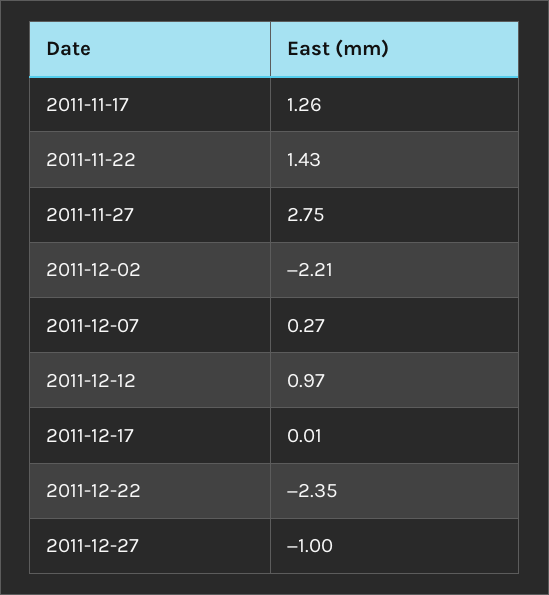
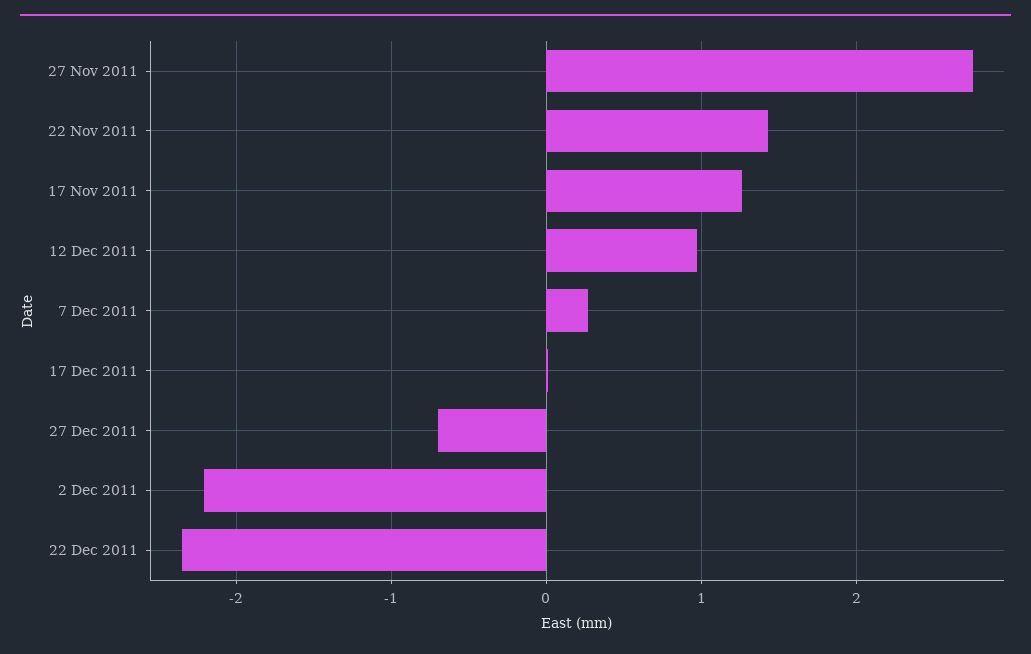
  {
    "2011-11-17": 1.26,
    "2011-11-22": 1.43,
    "2011-11-27": 2.75,
    "2011-12-02": -2.21,
    "2011-12-07": 0.27,
    "2011-12-12": 0.97,
    "2011-12-17": 0.01,
    "2011-12-22": -2.35,
-   "2011-12-27": -1
+   "2011-12-27": -0.7
  }

